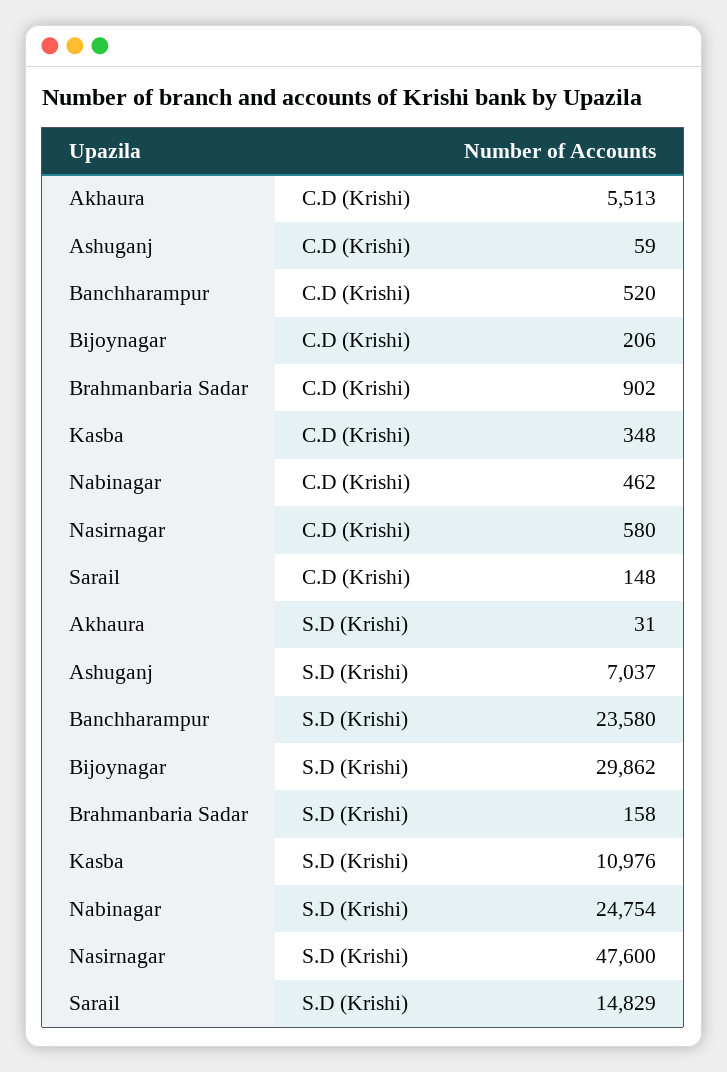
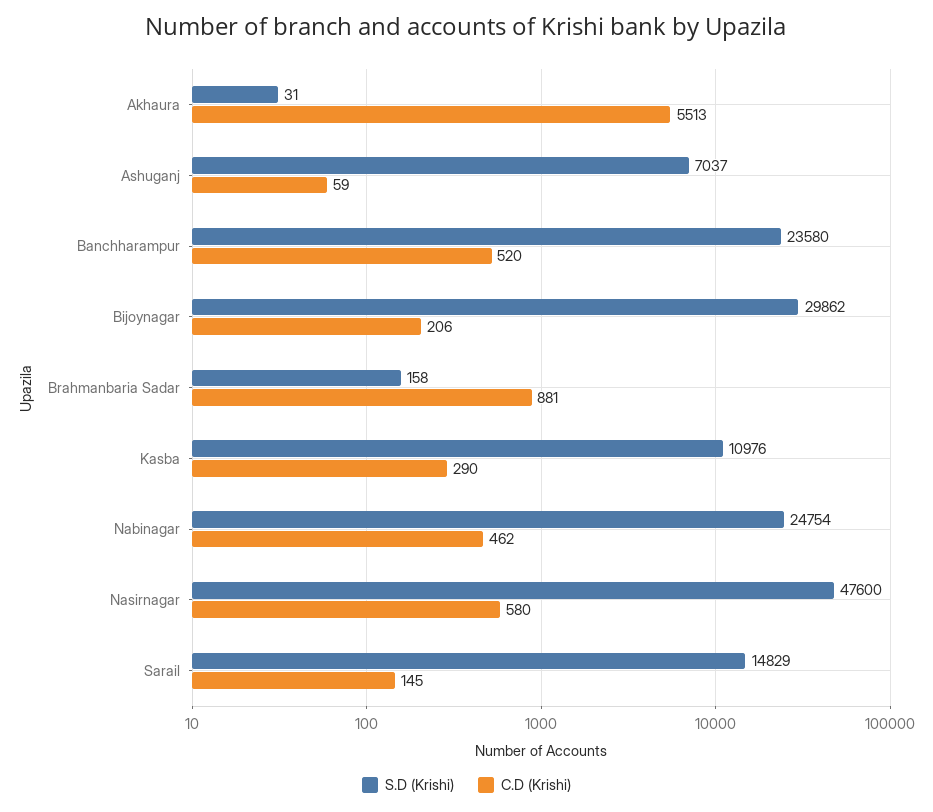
  {
    "C.D (Krishi)": {
      "Akhaura": 5513,
      "Ashuganj": 59,
      "Banchharampur": 520,
      "Bijoynagar": 206,
-     "Brahmanbaria Sadar": 902,
+     "Brahmanbaria Sadar": 881,
-     "Kasba": 348,
+     "Kasba": 290,
      "Nabinagar": 462,
      "Nasirnagar": 580,
-     "Sarail": 148
+     "Sarail": 145
    },
    "S.D (Krishi)": {
      "Akhaura": 31,
      "Ashuganj": 7037,
      "Banchharampur": 23580,
      "Bijoynagar": 29862,
      "Brahmanbaria Sadar": 158,
      "Kasba": 10976,
      "Nabinagar": 24754,
      "Nasirnagar": 47600,
      "Sarail": 14829
    }
  }

